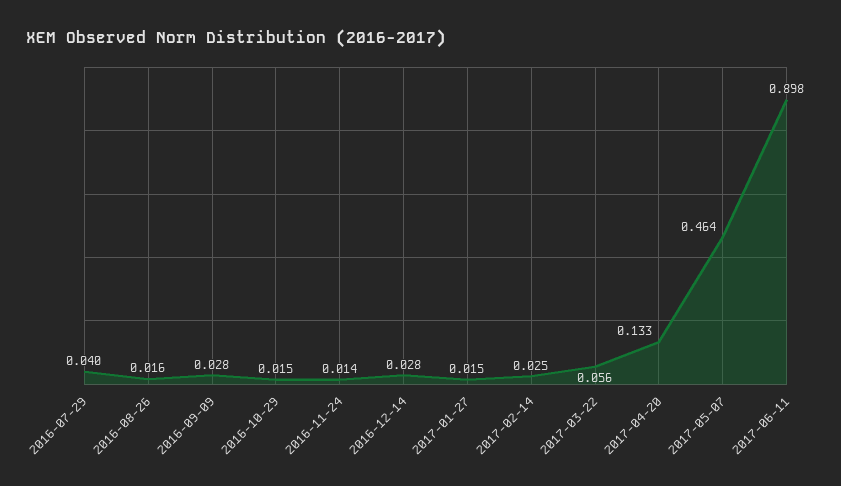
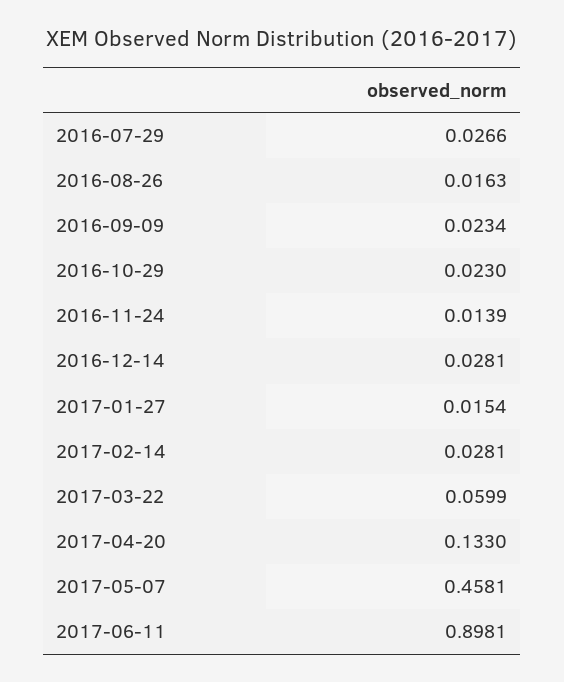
  {
-   "2016-07-29": 0.04,
+   "2016-07-29": 0.0266,
    "2016-08-26": 0.0163,
-   "2016-09-09": 0.028,
+   "2016-09-09": 0.0234,
-   "2016-10-29": 0.015,
+   "2016-10-29": 0.023,
    "2016-11-24": 0.0139,
    "2016-12-14": 0.0281,
    "2017-01-27": 0.0154,
-   "2017-02-14": 0.025,
+   "2017-02-14": 0.0281,
-   "2017-03-22": 0.056,
+   "2017-03-22": 0.0599,
    "2017-04-20": 0.133,
-   "2017-05-07": 0.464,
+   "2017-05-07": 0.4581,
    "2017-06-11": 0.8981
  }

